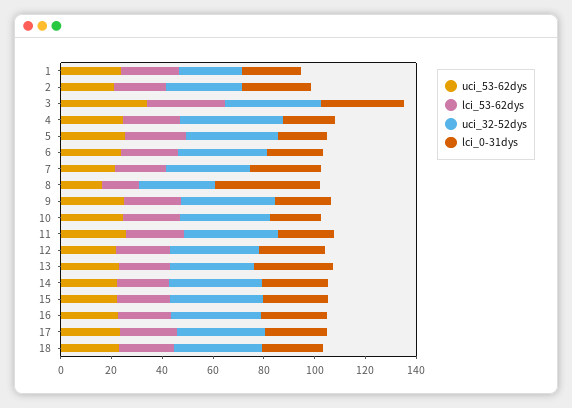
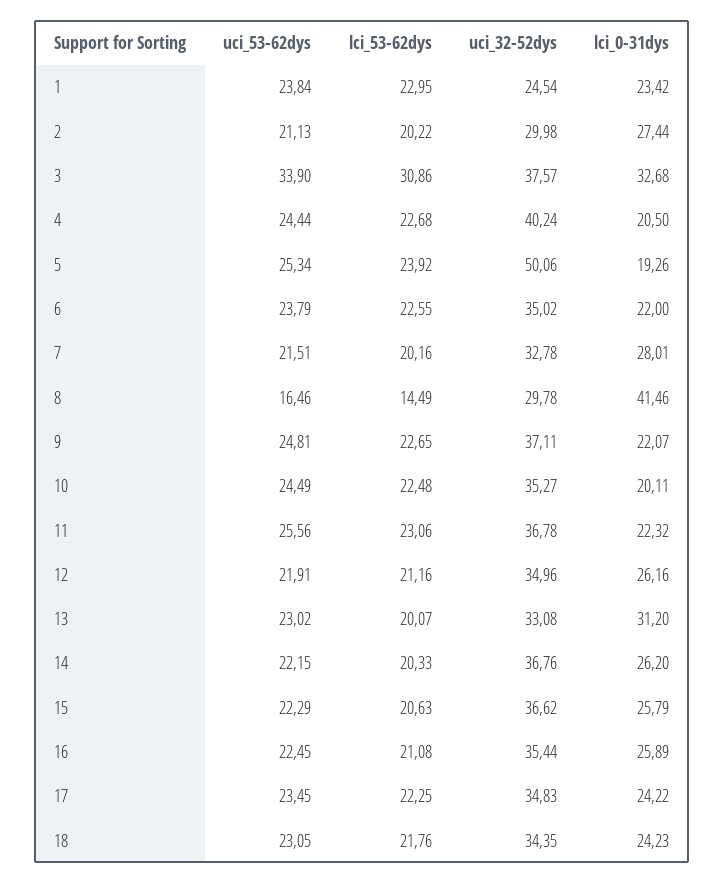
  {
    "uci_53-62dys": {
      "1": 23.84,
      "2": 21.13,
      "3": 33.9,
      "4": 24.44,
      "5": 25.34,
      "6": 23.79,
      "7": 21.51,
      "8": 16.46,
      "9": 24.81,
      "10": 24.49,
      "11": 25.56,
      "12": 21.91,
      "13": 23.02,
      "14": 22.15,
      "15": 22.29,
      "16": 22.45,
      "17": 23.45,
      "18": 23.05
    },
    "lci_53-62dys": {
      "1": 22.95,
      "2": 20.22,
      "3": 30.86,
      "4": 22.68,
      "5": 23.92,
      "6": 22.55,
      "7": 20.16,
      "8": 14.49,
      "9": 22.65,
      "10": 22.48,
      "11": 23.06,
      "12": 21.16,
      "13": 20.07,
      "14": 20.33,
      "15": 20.63,
      "16": 21.08,
      "17": 22.25,
      "18": 21.76
    },
    "uci_32-52dys": {
      "1": 24.54,
      "2": 29.98,
      "3": 37.57,
      "4": 40.24,
-     "5": 35,
+     "5": 50.06,
      "6": 35.02,
      "7": 32.78,
      "8": 29.78,
      "9": 37.11,
      "10": 35.27,
      "11": 36.78,
      "12": 34.96,
      "13": 33.08,
      "14": 36.76,
      "15": 36.62,
      "16": 35.44,
      "17": 34.83,
      "18": 34.35
    },
    "lci_0-31dys": {
      "1": 23.42,
      "2": 27.44,
      "3": 32.68,
      "4": 20.5,
      "5": 19.26,
      "6": 22,
      "7": 28.01,
      "8": 41.46,
      "9": 22.07,
      "10": 20.11,
      "11": 22.32,
      "12": 26.16,
      "13": 31.2,
      "14": 26.2,
      "15": 25.79,
      "16": 25.89,
      "17": 24.22,
      "18": 24.23
    }
  }

